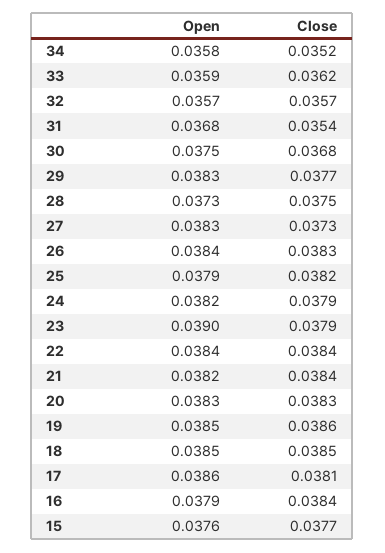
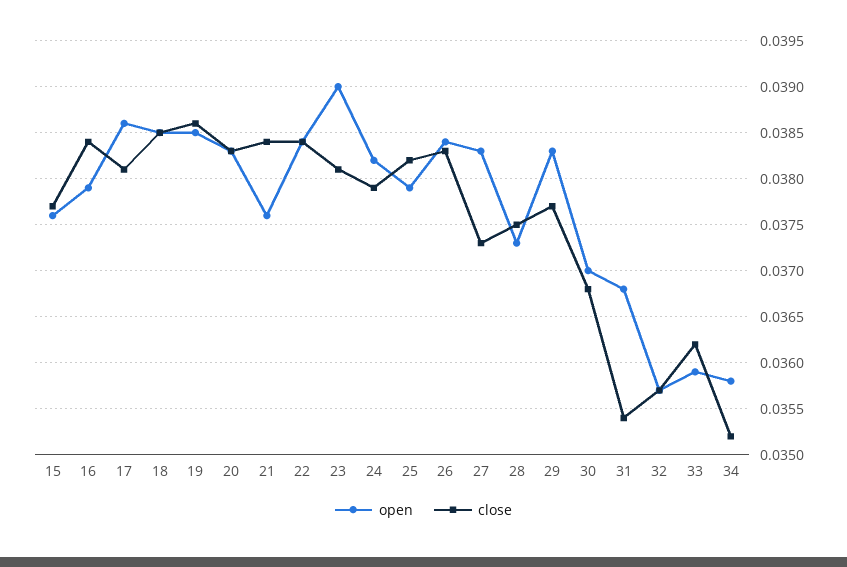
  {
    "Open": {
      "34": 0.0358,
      "33": 0.0359,
      "32": 0.0357,
      "31": 0.0368,
-     "30": 0.0375,
+     "30": 0.037,
      "29": 0.0383,
      "28": 0.0373,
      "27": 0.0383,
      "26": 0.0384,
      "25": 0.0379,
      "24": 0.0382,
      "23": 0.039,
      "22": 0.0384,
-     "21": 0.0382,
+     "21": 0.0376,
      "20": 0.0383,
      "19": 0.0385,
      "18": 0.0385,
      "17": 0.0386,
      "16": 0.0379,
      "15": 0.0376
    },
    "Close": {
      "34": 0.0352,
      "33": 0.0362,
      "32": 0.0357,
      "31": 0.0354,
      "30": 0.0368,
      "29": 0.0377,
      "28": 0.0375,
      "27": 0.0373,
      "26": 0.0383,
      "25": 0.0382,
      "24": 0.0379,
-     "23": 0.0379,
+     "23": 0.0381,
      "22": 0.0384,
      "21": 0.0384,
      "20": 0.0383,
      "19": 0.0386,
      "18": 0.0385,
      "17": 0.0381,
      "16": 0.0384,
      "15": 0.0377
    }
  }

